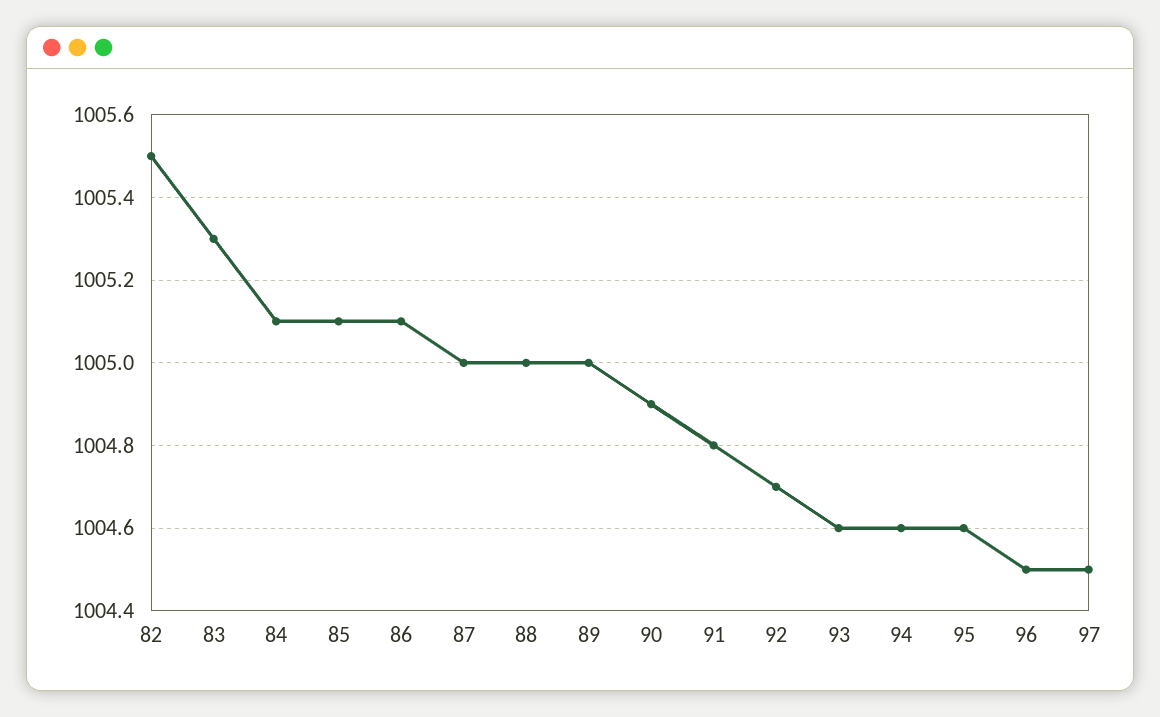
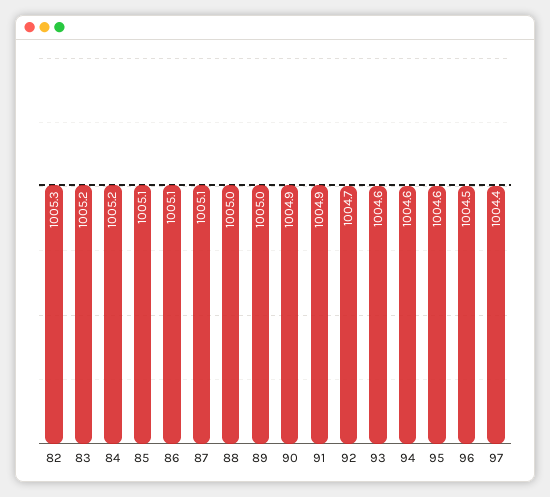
  {
-   "82": 1005.5,
+   "82": 1005.3,
-   "83": 1005.3,
+   "83": 1005.2,
-   "84": 1005.1,
+   "84": 1005.2,
    "85": 1005.1,
    "86": 1005.1,
-   "87": 1005,
+   "87": 1005.1,
    "88": 1005,
    "89": 1005,
    "90": 1004.9,
-   "91": 1004.8,
+   "91": 1004.9,
    "92": 1004.7,
    "93": 1004.6,
    "94": 1004.6,
    "95": 1004.6,
    "96": 1004.5,
-   "97": 1004.5
+   "97": 1004.4
  }

